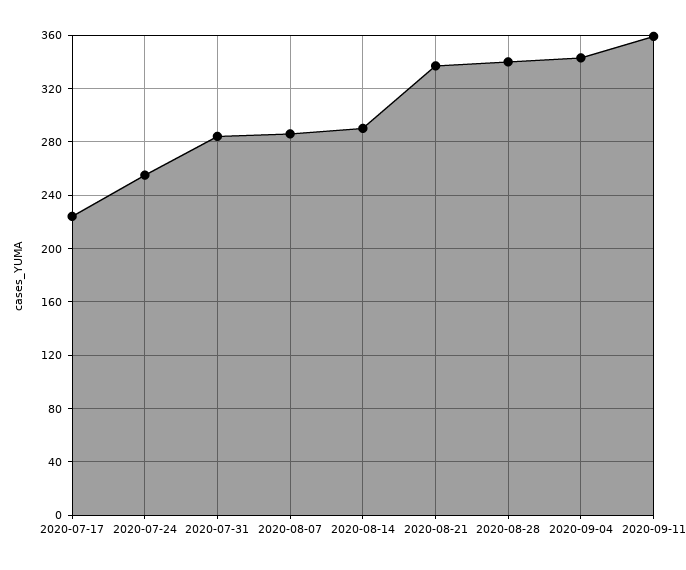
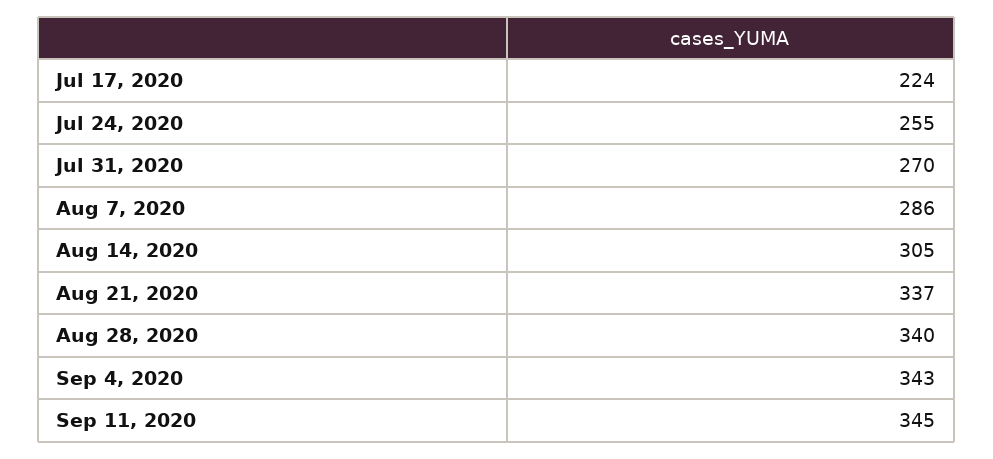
  {
    "2020-07-17": 224,
    "2020-07-24": 255,
-   "2020-07-31": 285,
+   "2020-07-31": 270,
    "2020-08-07": 286,
-   "2020-08-14": 290,
+   "2020-08-14": 305,
    "2020-08-21": 337,
    "2020-08-28": 340,
    "2020-09-04": 343,
-   "2020-09-11": 360
+   "2020-09-11": 345
  }

